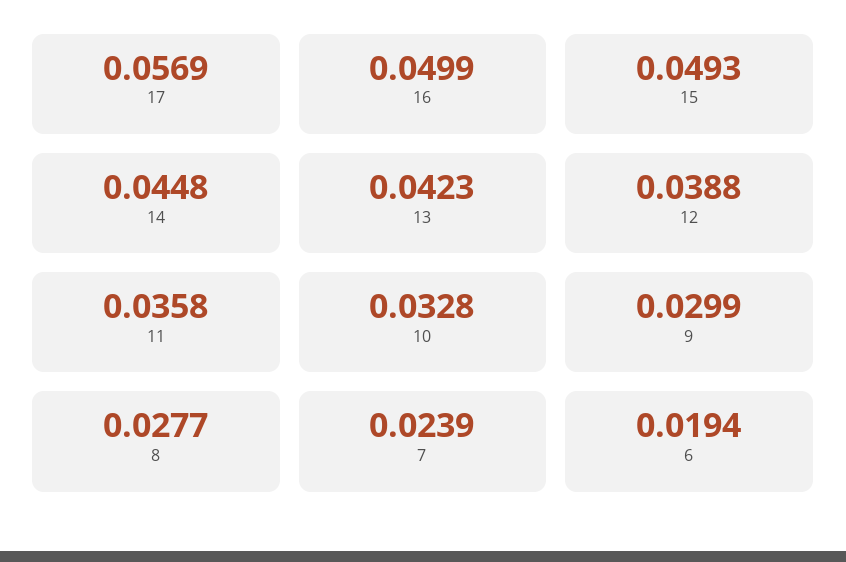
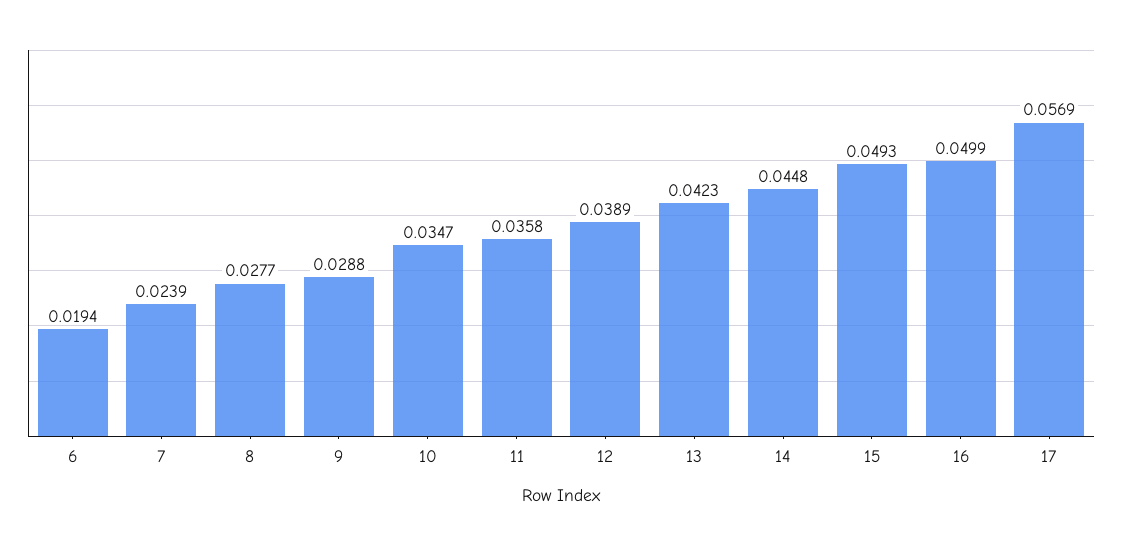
  {
    "17": 0.0569,
    "16": 0.0499,
    "15": 0.0493,
    "14": 0.0448,
    "13": 0.0423,
-   "12": 0.0388,
+   "12": 0.0389,
    "11": 0.0358,
-   "10": 0.0328,
+   "10": 0.0347,
-   "9": 0.0299,
+   "9": 0.0288,
    "8": 0.0277,
    "7": 0.0239,
    "6": 0.0194
  }

